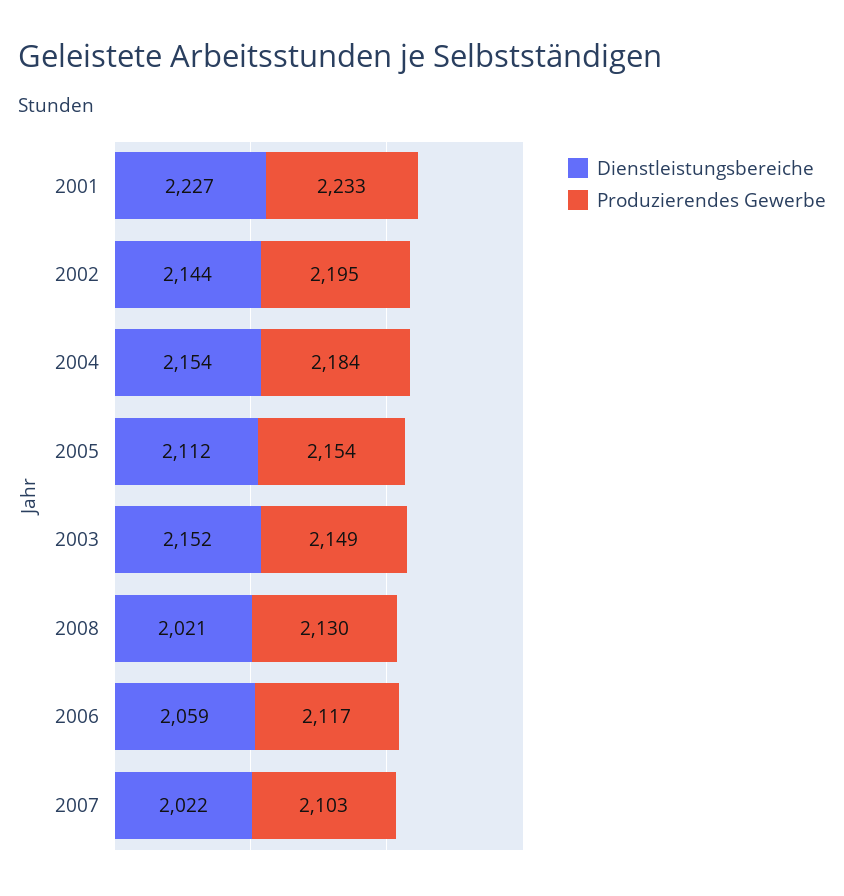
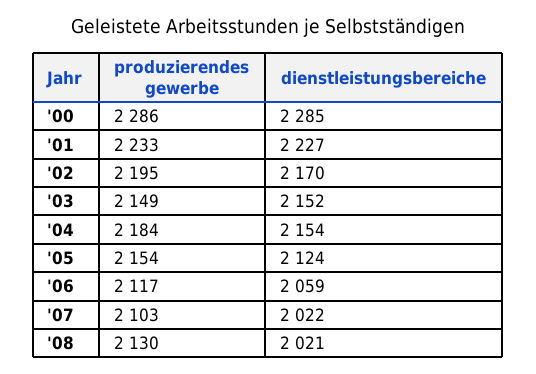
  {
    "Dienstleistungsbereiche": {
      "2001": 2227,
-     "2002": 2144,
+     "2002": 2170,
      "2004": 2154,
-     "2005": 2112,
+     "2005": 2124,
      "2003": 2152,
      "2008": 2021,
      "2006": 2059,
-     "2007": 2022
+     "2007": 2022,
+     "'00": 2285
    },
    "Produzierendes Gewerbe": {
      "2001": 2233,
      "2002": 2195,
      "2004": 2184,
      "2005": 2154,
      "2003": 2149,
      "2008": 2130,
      "2006": 2117,
-     "2007": 2103
+     "2007": 2103,
+     "'00": 2286
    }
  }

